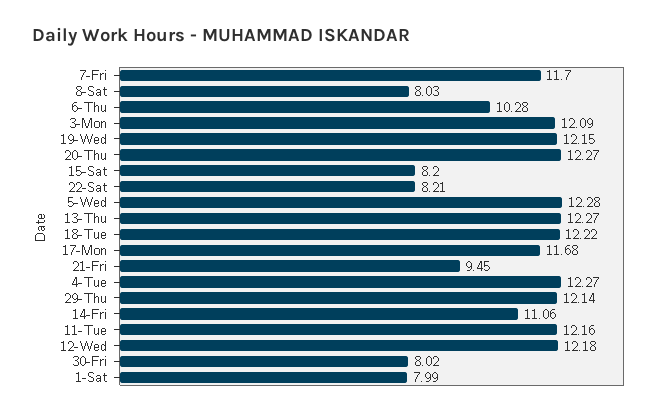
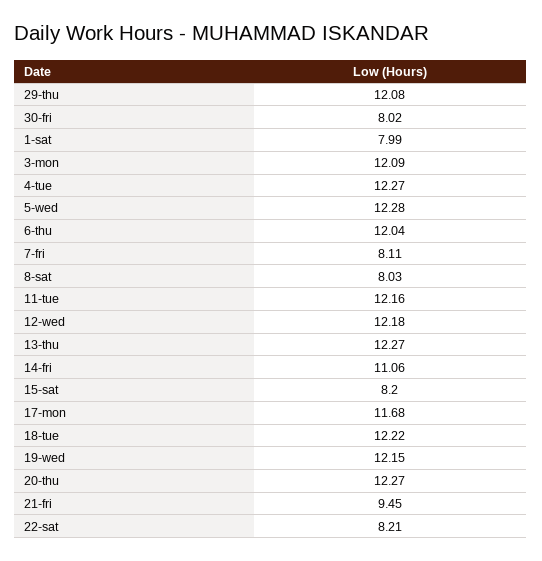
  {
-   "7-Fri": 11.7,
+   "7-Fri": 8.11,
    "8-Sat": 8.03,
-   "6-Thu": 10.28,
+   "6-Thu": 12.04,
    "3-Mon": 12.09,
    "19-Wed": 12.15,
    "20-Thu": 12.27,
    "15-Sat": 8.2,
    "22-Sat": 8.21,
    "5-Wed": 12.28,
    "13-Thu": 12.27,
    "18-Tue": 12.22,
    "17-Mon": 11.68,
    "21-Fri": 9.45,
    "4-Tue": 12.27,
-   "29-Thu": 12.14,
+   "29-Thu": 12.08,
    "14-Fri": 11.06,
    "11-Tue": 12.16,
    "12-Wed": 12.18,
    "30-Fri": 8.02,
    "1-Sat": 7.99
  }

